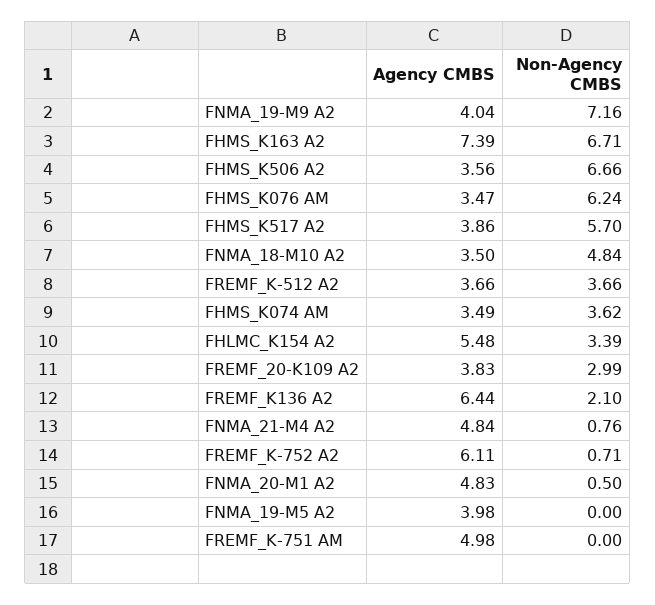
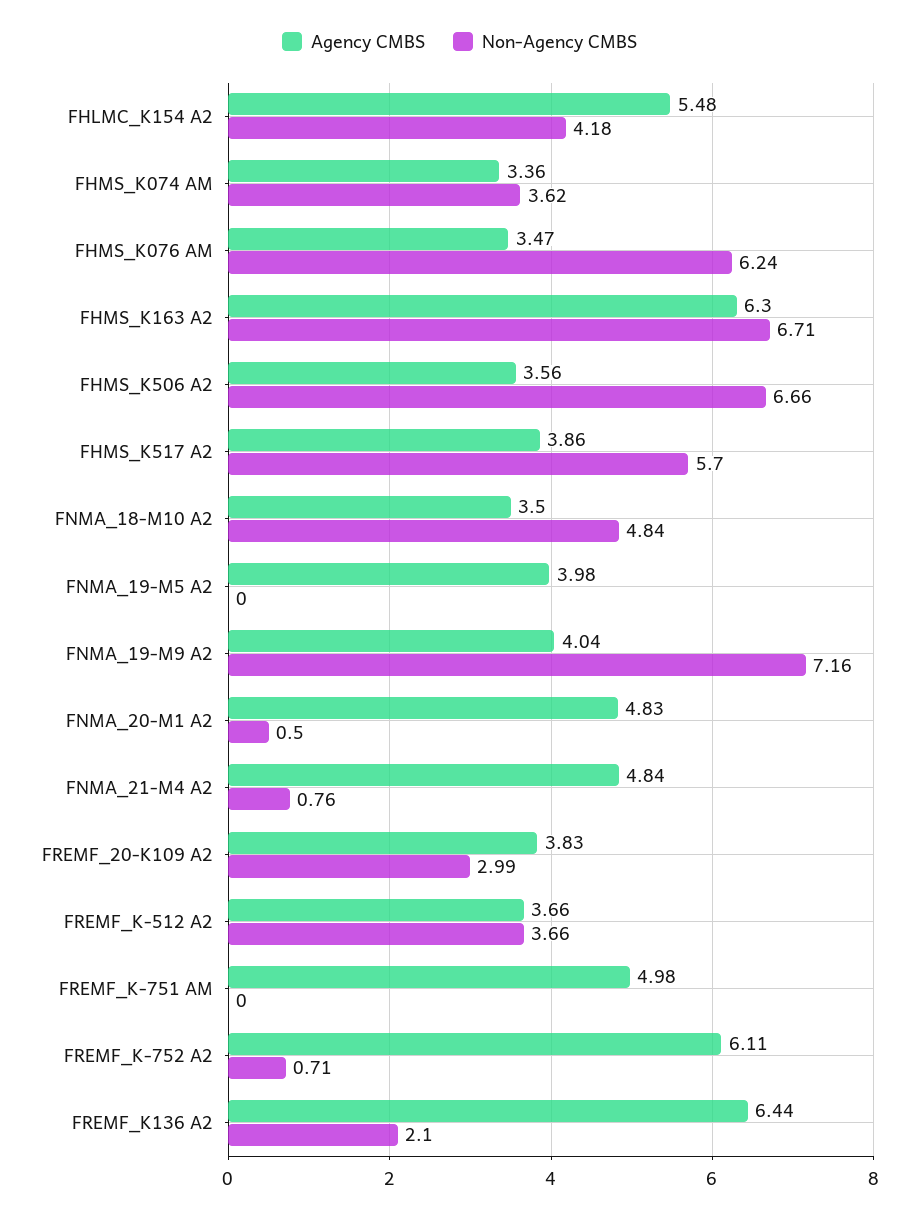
  {
    "Agency CMBS": {
      "FNMA_19-M9 A2": 4.04,
-     "FHMS_K163 A2": 7.39,
+     "FHMS_K163 A2": 6.3,
      "FHMS_K506 A2": 3.56,
      "FHMS_K076 AM": 3.47,
      "FHMS_K517 A2": 3.86,
      "FNMA_18-M10 A2": 3.5,
      "FREMF_K-512 A2": 3.66,
-     "FHMS_K074 AM": 3.49,
+     "FHMS_K074 AM": 3.36,
      "FHLMC_K154 A2": 5.48,
      "FREMF_20-K109 A2": 3.83,
      "FREMF_K136 A2": 6.44,
      "FNMA_21-M4 A2": 4.84,
      "FREMF_K-752 A2": 6.11,
      "FNMA_20-M1 A2": 4.83,
      "FNMA_19-M5 A2": 3.98,
      "FREMF_K-751 AM": 4.98
    },
    "Non-Agency CMBS": {
      "FNMA_19-M9 A2": 7.16,
      "FHMS_K163 A2": 6.71,
      "FHMS_K506 A2": 6.66,
      "FHMS_K076 AM": 6.24,
      "FHMS_K517 A2": 5.7,
      "FNMA_18-M10 A2": 4.84,
      "FREMF_K-512 A2": 3.66,
      "FHMS_K074 AM": 3.62,
-     "FHLMC_K154 A2": 3.39,
+     "FHLMC_K154 A2": 4.18,
      "FREMF_20-K109 A2": 2.99,
      "FREMF_K136 A2": 2.1,
      "FNMA_21-M4 A2": 0.76,
      "FREMF_K-752 A2": 0.71,
      "FNMA_20-M1 A2": 0.5,
      "FNMA_19-M5 A2": 0,
      "FREMF_K-751 AM": 0
    }
  }

